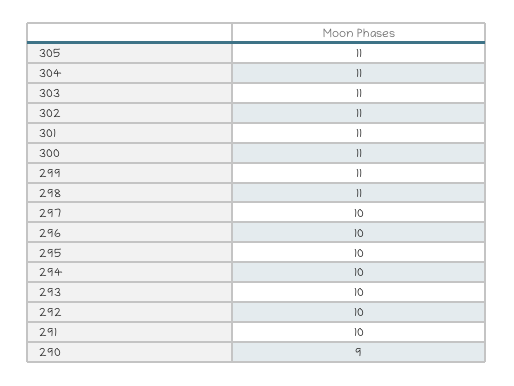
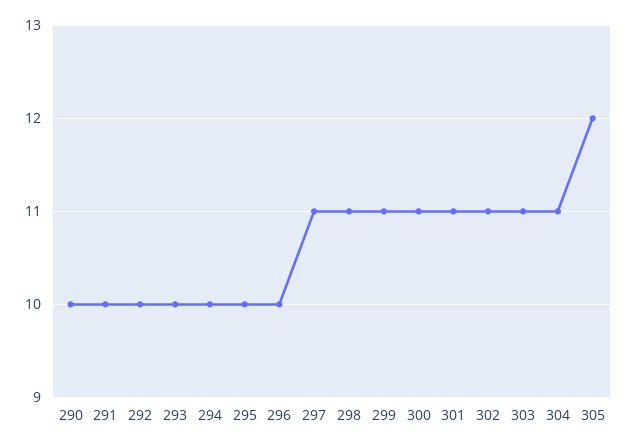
  {
-   "305": 11,
+   "305": 12,
    "304": 11,
    "303": 11,
    "302": 11,
    "301": 11,
    "300": 11,
    "299": 11,
    "298": 11,
-   "297": 10,
+   "297": 11,
    "296": 10,
    "295": 10,
    "294": 10,
    "293": 10,
    "292": 10,
    "291": 10,
-   "290": 9
+   "290": 10
  }

